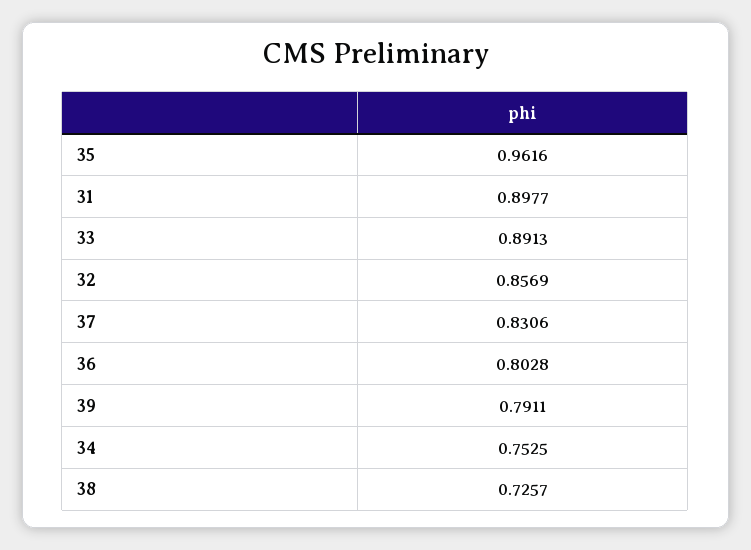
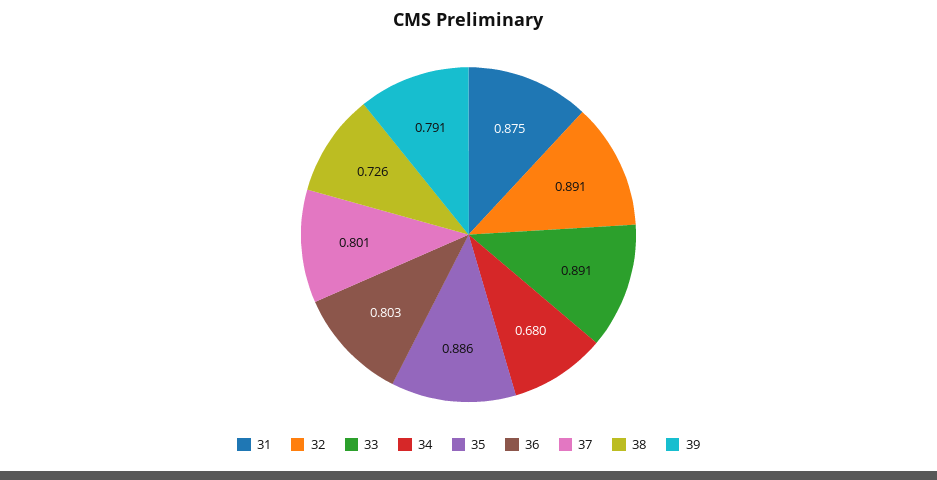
  {
-   "35": 0.9616,
+   "35": 0.886,
-   "31": 0.8977,
+   "31": 0.875,
    "33": 0.8913,
-   "32": 0.8569,
+   "32": 0.891,
-   "37": 0.8306,
+   "37": 0.801,
    "36": 0.8028,
    "39": 0.7911,
-   "34": 0.7525,
+   "34": 0.68,
    "38": 0.7257
  }

